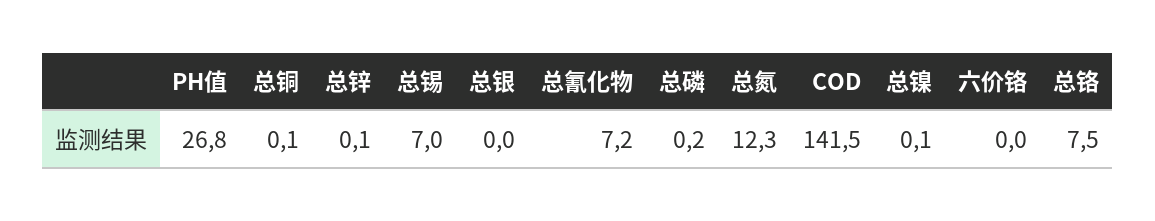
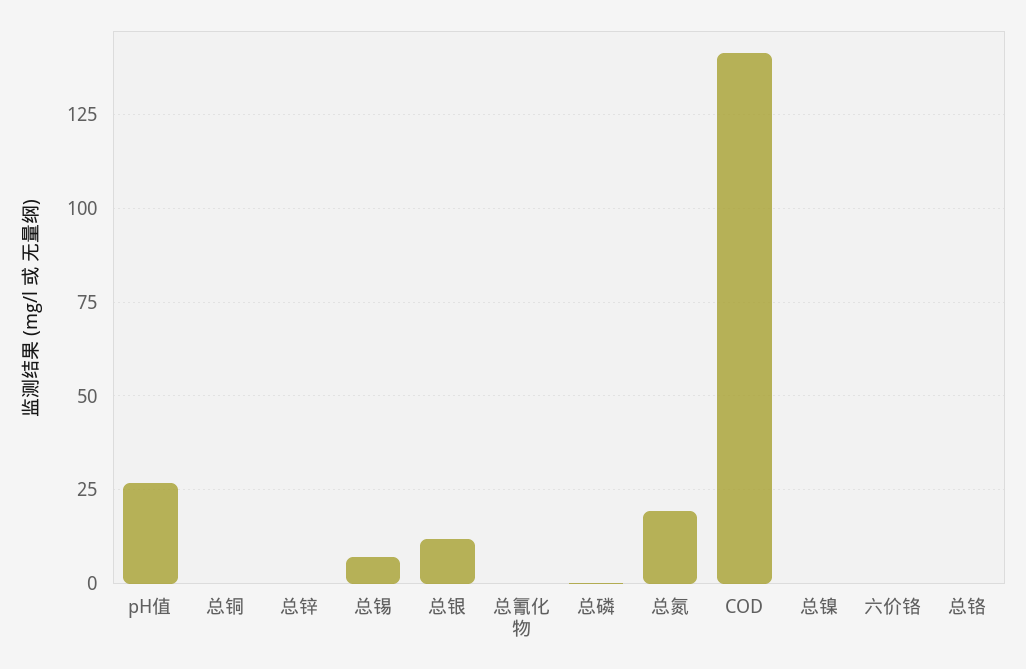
  {
    "PH值": 26.8,
    "总铜": 0.1,
    "总锌": 0.1,
    "总锡": 7,
-   "总银": 0,
+   "总银": 12.5,
-   "总氰化物": 7.2,
+   "总氰化物": 0,
    "总磷": 0.2,
-   "总氮": 12.3,
+   "总氮": 20,
    "COD": 141.5,
    "总镍": 0.1,
    "六价铬": 0,
-   "总铬": 7.5
+   "总铬": 0
  }

